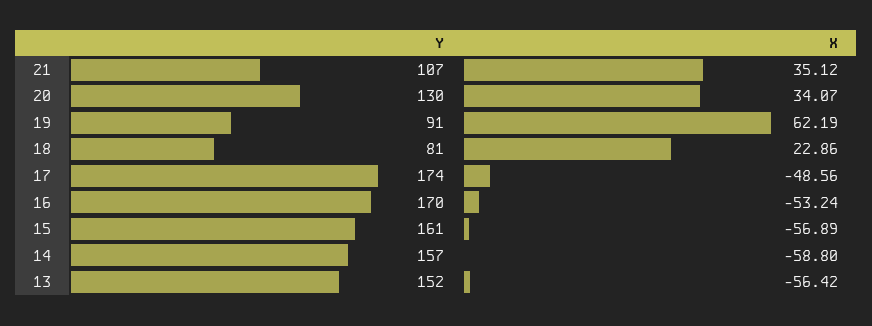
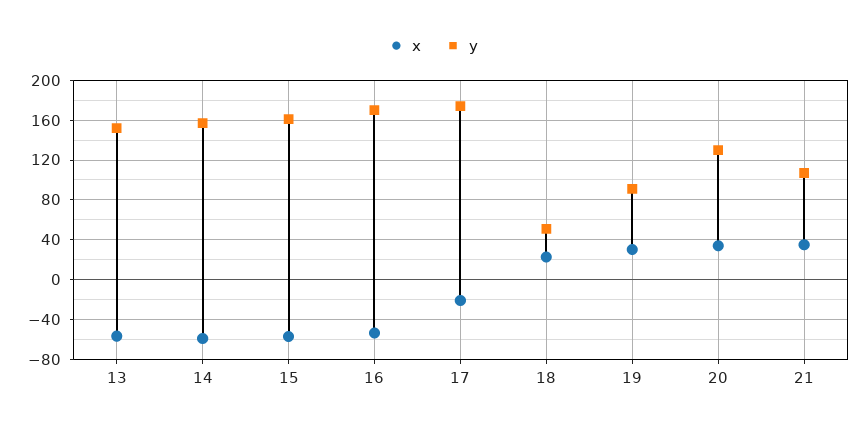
  {
    "Y": {
      "21": 107,
      "20": 130,
      "19": 91,
-     "18": 81,
+     "18": 50,
      "17": 174,
      "16": 170,
      "15": 161,
      "14": 157,
      "13": 152
    },
    "X": {
      "21": 35.12,
      "20": 34.07,
-     "19": 62.19,
+     "19": 30,
      "18": 22.86,
-     "17": -48.56,
+     "17": -20,
      "16": -53.24,
      "15": -56.89,
      "14": -58.8,
      "13": -56.42
    }
  }

